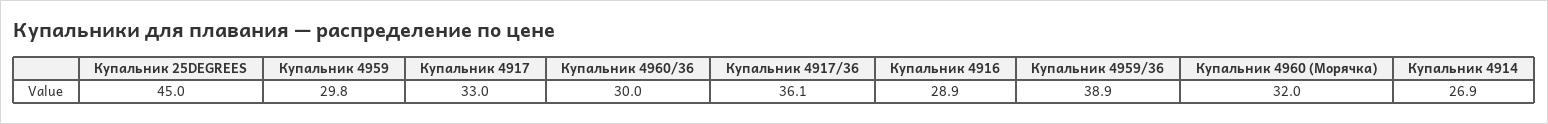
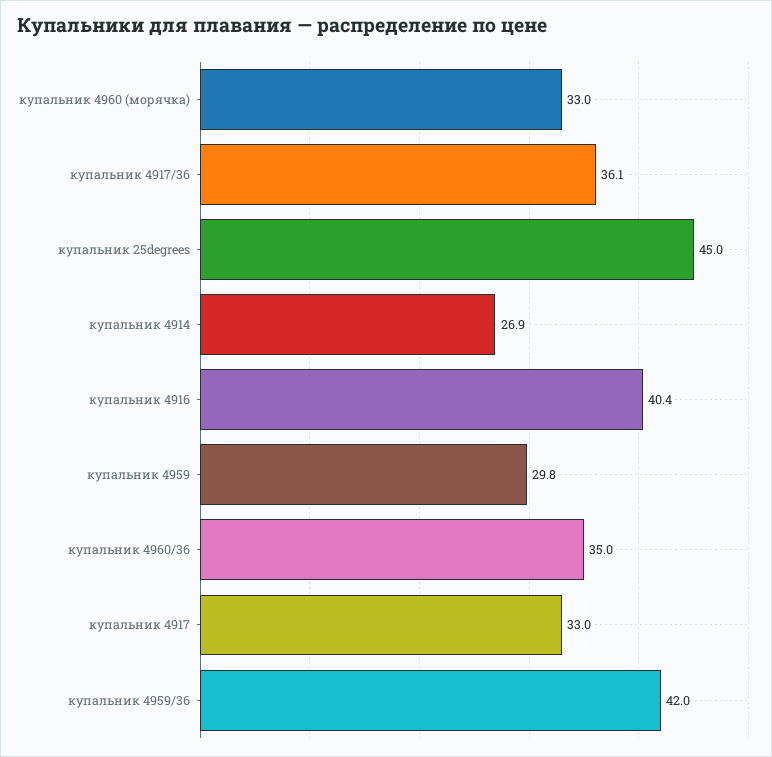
  {
    "Купальник 25DEGREES": 45,
    "Купальник 4959": 29.8,
    "Купальник 4917": 33,
-   "Купальник 4960/36": 30,
+   "Купальник 4960/36": 35,
    "Купальник 4917/36": 36.1,
-   "Купальник 4916": 28.9,
+   "Купальник 4916": 40.4,
-   "Купальник 4959/36": 38.9,
+   "Купальник 4959/36": 42,
-   "Купальник 4960 (Морячка)": 32,
+   "Купальник 4960 (Морячка)": 33,
    "Купальник 4914": 26.9
  }

